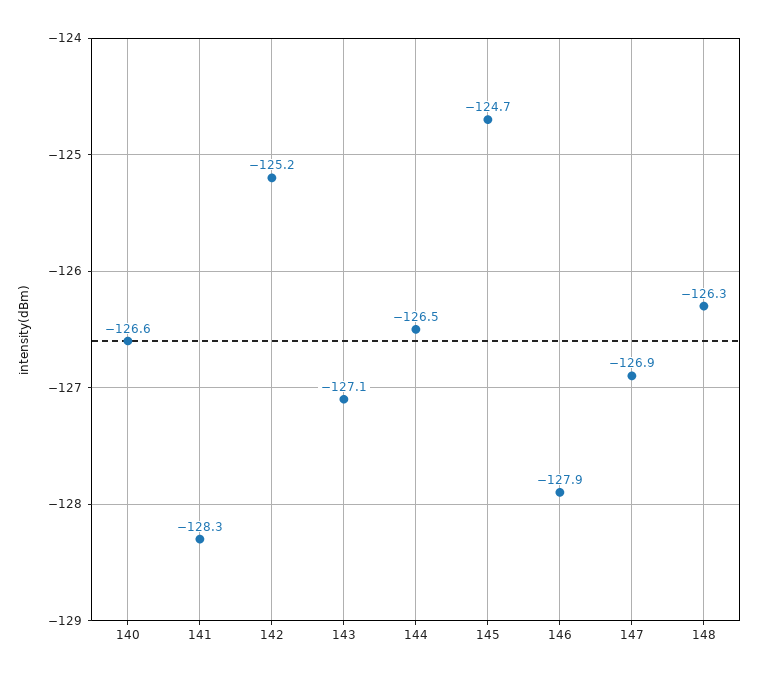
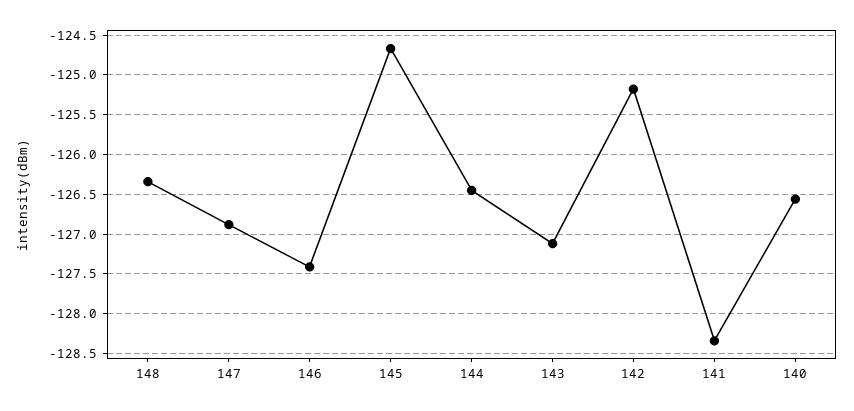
  {
    "140": -126.6,
    "141": -128.3,
    "142": -125.2,
    "143": -127.1,
    "144": -126.5,
    "145": -124.7,
-   "146": -127.9,
+   "146": -127.4,
    "147": -126.9,
    "148": -126.3
  }

